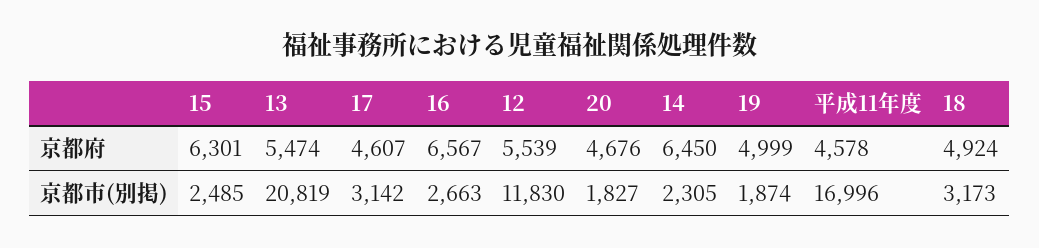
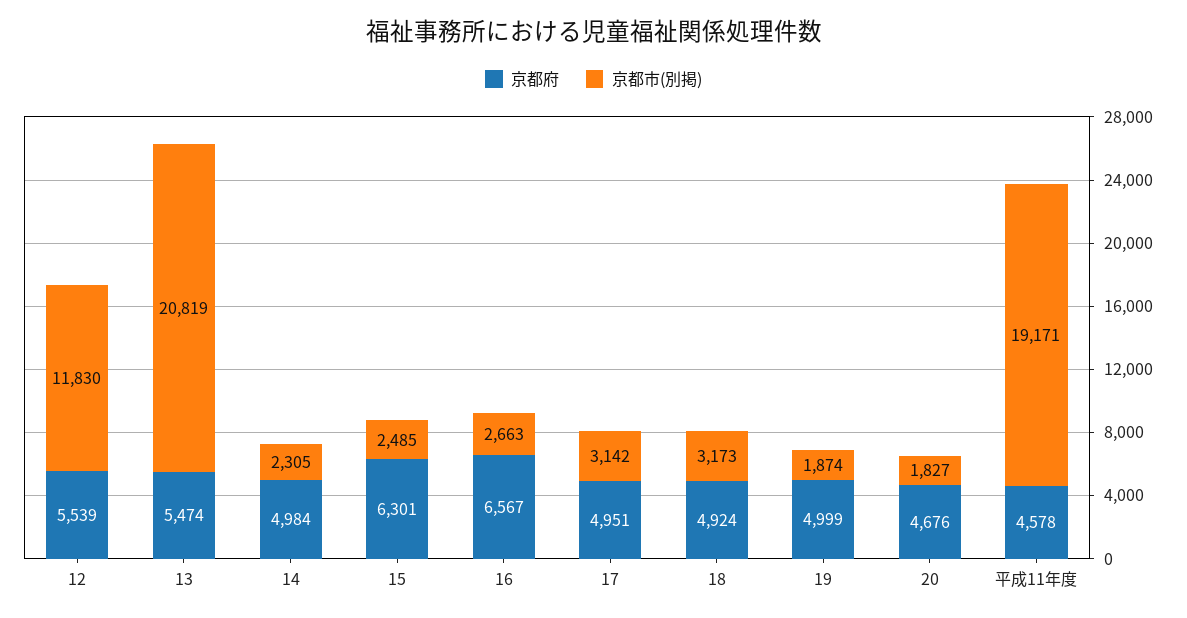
  {
    "京都府": {
      "15": 6301,
      "13": 5474,
-     "17": 4607,
+     "17": 4951,
      "16": 6567,
      "12": 5539,
      "20": 4676,
-     "14": 6450,
+     "14": 4984,
      "19": 4999,
      "平成11年度": 4578,
      "18": 4924
    },
    "京都市(別掲)": {
      "15": 2485,
      "13": 20819,
      "17": 3142,
      "16": 2663,
      "12": 11830,
      "20": 1827,
      "14": 2305,
      "19": 1874,
-     "平成11年度": 16996,
+     "平成11年度": 19171,
      "18": 3173
    }
  }

